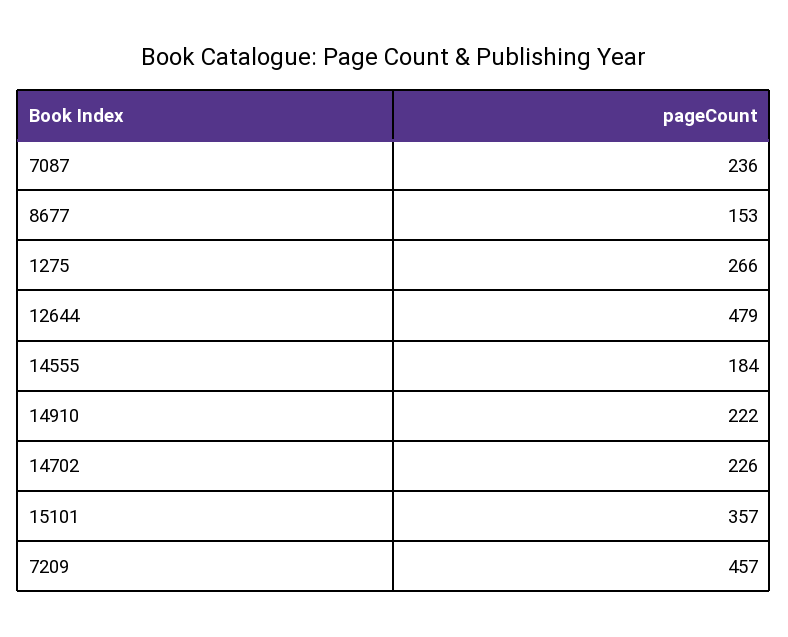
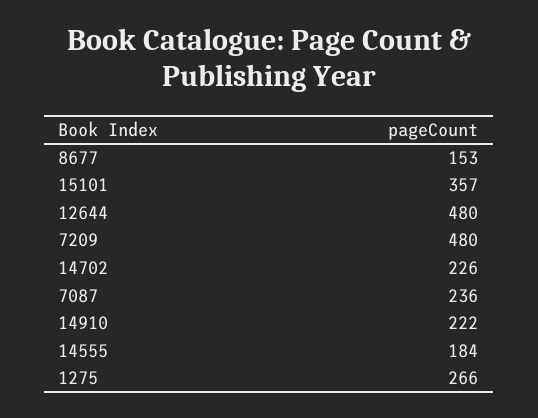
  {
    "7087": 236,
    "8677": 153,
    "1275": 266,
-   "12644": 479,
+   "12644": 480,
    "14555": 184,
    "14910": 222,
    "14702": 226,
    "15101": 357,
-   "7209": 457
+   "7209": 480
  }

